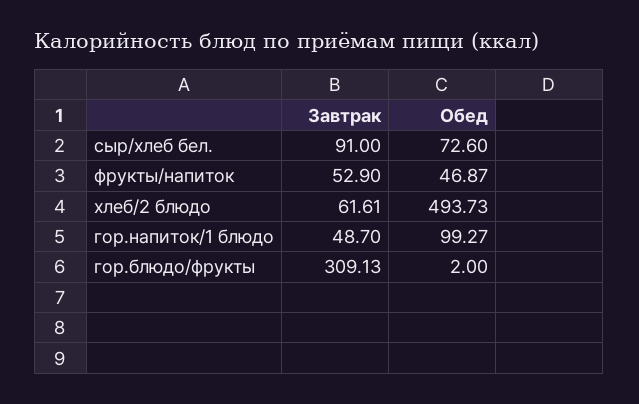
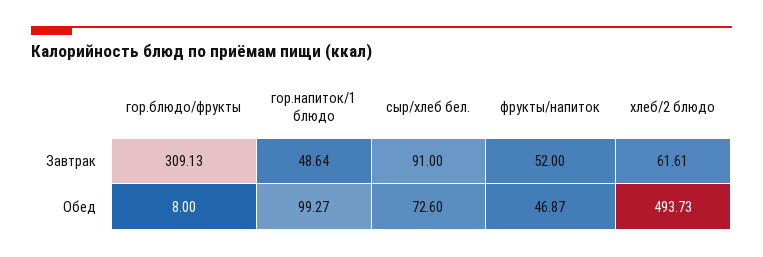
  {
    "Завтрак": {
      "сыр/хлеб бел.": 91,
-     "фрукты/напиток": 52.9,
+     "фрукты/напиток": 52,
      "хлеб/2 блюдо": 61.61,
-     "гор.напиток/1 блюдо": 48.7,
+     "гор.напиток/1 блюдо": 48.64,
      "гор.блюдо/фрукты": 309.13
    },
    "Обед": {
      "сыр/хлеб бел.": 72.6,
      "фрукты/напиток": 46.87,
      "хлеб/2 блюдо": 493.73,
      "гор.напиток/1 блюдо": 99.27,
-     "гор.блюдо/фрукты": 2
+     "гор.блюдо/фрукты": 8
    }
  }

